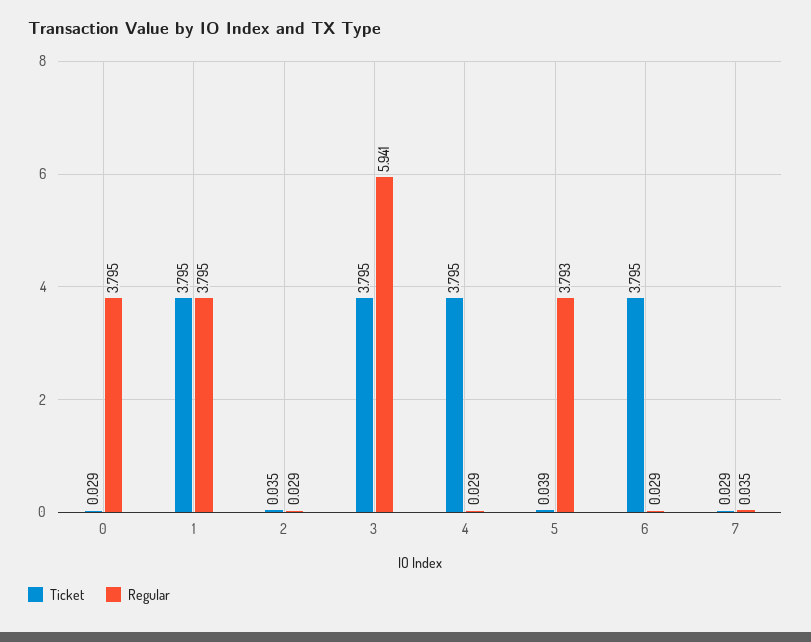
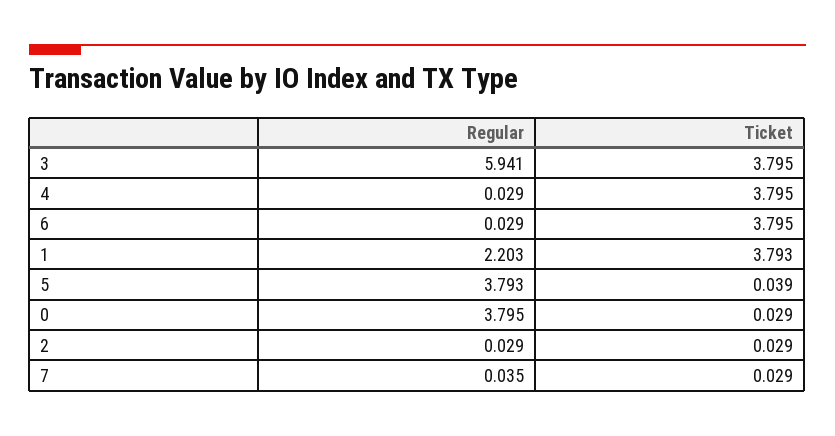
  {
    "Ticket": {
      "0": 0.029,
-     "1": 3.795,
+     "1": 3.793,
-     "2": 0.035,
+     "2": 0.029,
      "3": 3.795,
      "4": 3.795,
      "5": 0.039,
      "6": 3.795,
      "7": 0.029
    },
    "Regular": {
      "0": 3.795,
-     "1": 3.795,
+     "1": 2.203,
      "2": 0.029,
      "3": 5.941,
      "4": 0.029,
      "5": 3.793,
      "6": 0.029,
      "7": 0.035
    }
  }

